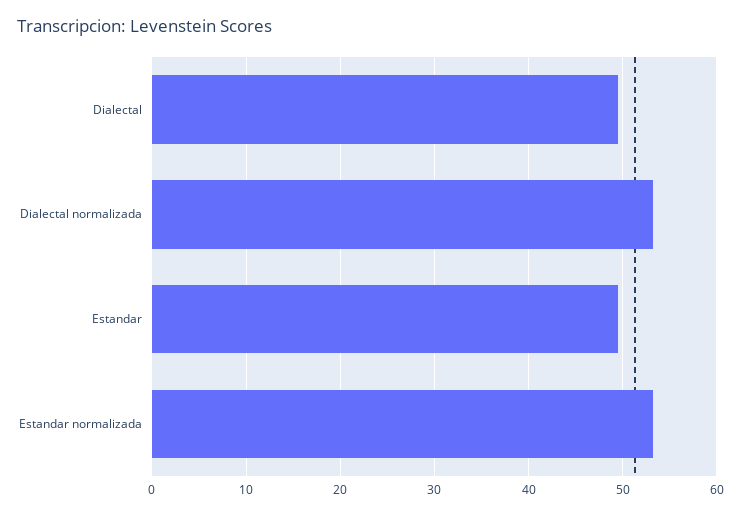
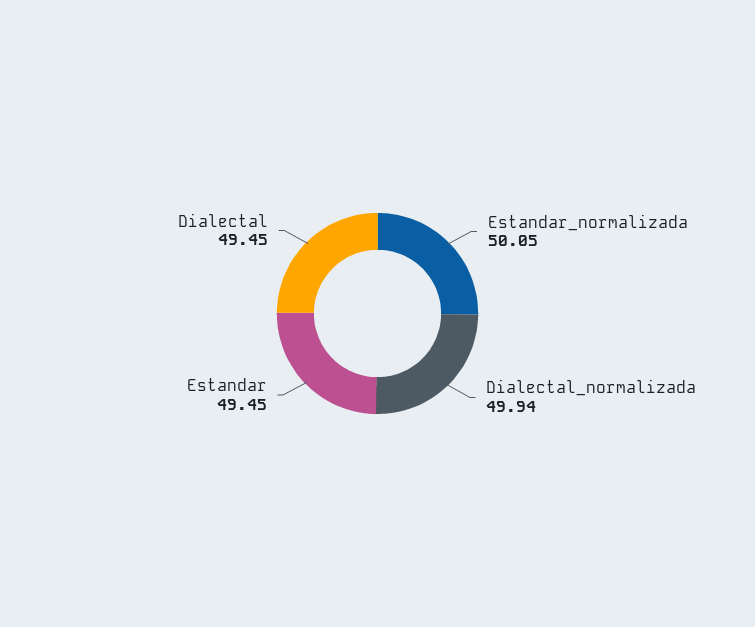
  {
    "Dialectal": 49.45,
-   "Dialectal normalizada": 53,
+   "Dialectal normalizada": 49.94,
    "Estandar": 49.45,
-   "Estandar normalizada": 53
+   "Estandar normalizada": 50.05
  }

